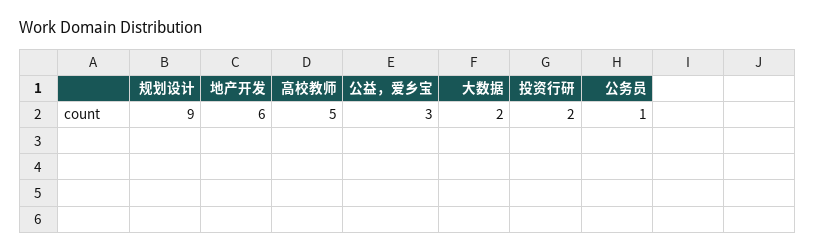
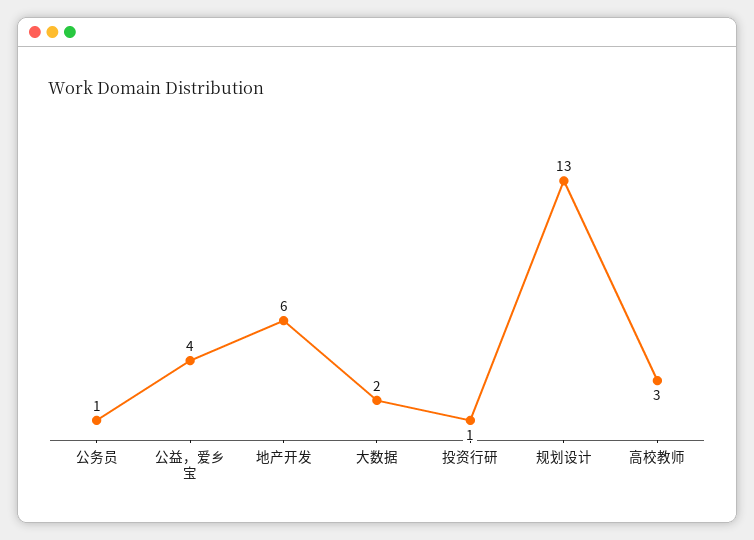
  {
-   "规划设计": 9,
+   "规划设计": 13,
    "地产开发": 6,
-   "高校教师": 5,
+   "高校教师": 3,
-   "公益，爱乡宝": 3,
+   "公益，爱乡宝": 4,
    "大数据": 2,
-   "投资行研": 2,
+   "投资行研": 1,
    "公务员": 1
  }

